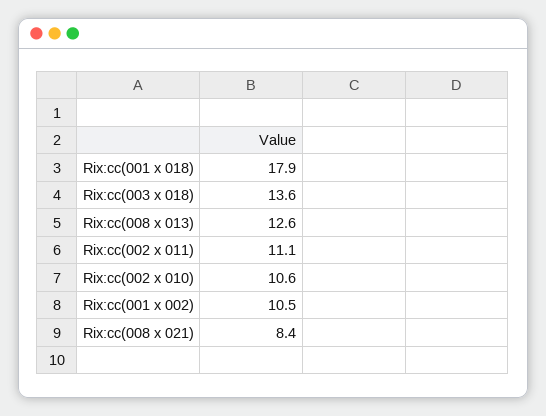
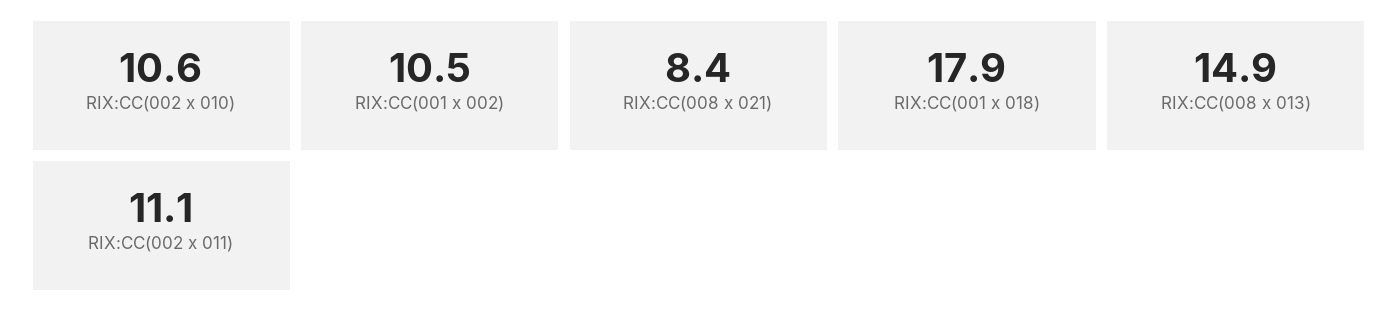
  {
    "Rix:cc(001 x 018)": 17.9,
-   "Rix:cc(003 x 018)": 13.6,
-   "Rix:cc(008 x 013)": 12.6,
+   "Rix:cc(008 x 013)": 14.9,
    "Rix:cc(002 x 011)": 11.1,
    "Rix:cc(002 x 010)": 10.6,
    "Rix:cc(001 x 002)": 10.5,
    "Rix:cc(008 x 021)": 8.4
  }

